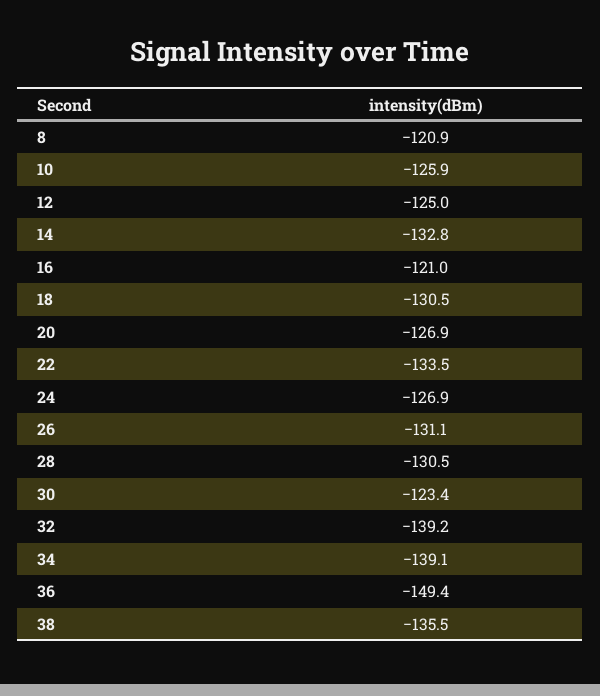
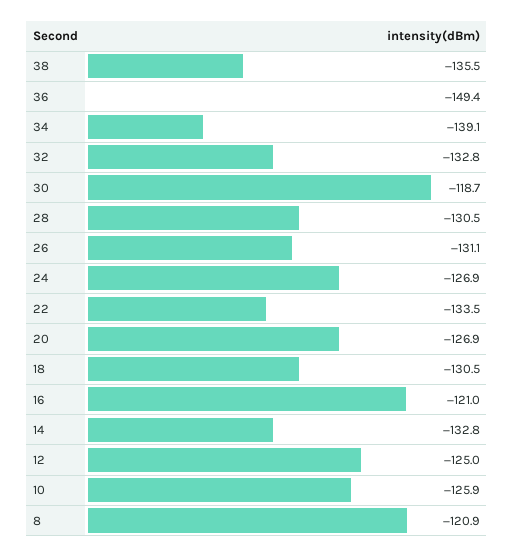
  {
    "8": -120.9,
    "10": -125.9,
    "12": -125,
    "14": -132.8,
    "16": -121,
    "18": -130.5,
    "20": -126.9,
    "22": -133.5,
    "24": -126.9,
    "26": -131.1,
    "28": -130.5,
-   "30": -123.4,
+   "30": -118.7,
-   "32": -139.2,
+   "32": -132.8,
    "34": -139.1,
    "36": -149.4,
    "38": -135.5
  }

